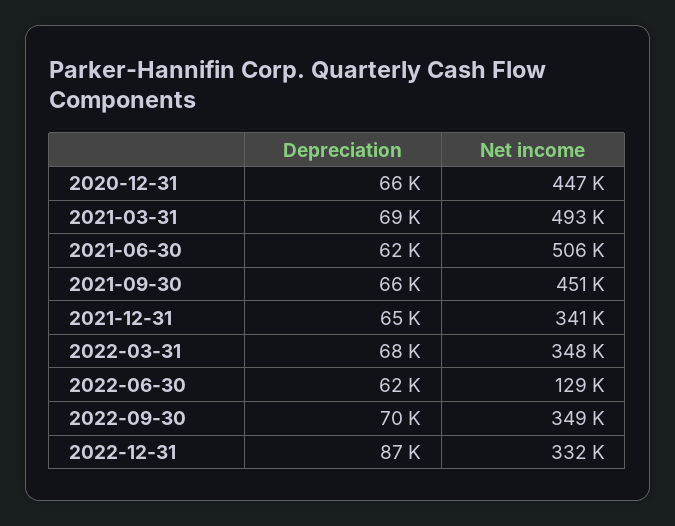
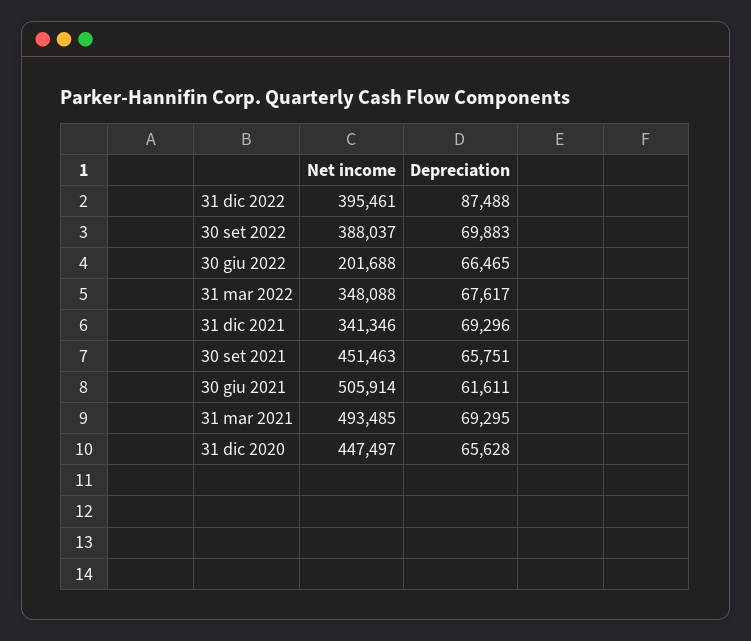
  {
    "Depreciation": {
      "2020-12-31": 65628,
      "2021-03-31": 69295,
      "2021-06-30": 61611,
      "2021-09-30": 65751,
-     "2021-12-31": 65000,
+     "2021-12-31": 69296,
      "2022-03-31": 67617,
-     "2022-06-30": 62000,
+     "2022-06-30": 66465,
      "2022-09-30": 69883,
      "2022-12-31": 87488
    },
    "Net income": {
      "2020-12-31": 447497,
      "2021-03-31": 493485,
      "2021-06-30": 505914,
      "2021-09-30": 451463,
      "2021-12-31": 341346,
      "2022-03-31": 348088,
-     "2022-06-30": 129000,
+     "2022-06-30": 201688,
-     "2022-09-30": 349000,
+     "2022-09-30": 388037,
-     "2022-12-31": 332000
+     "2022-12-31": 395461
    }
  }

